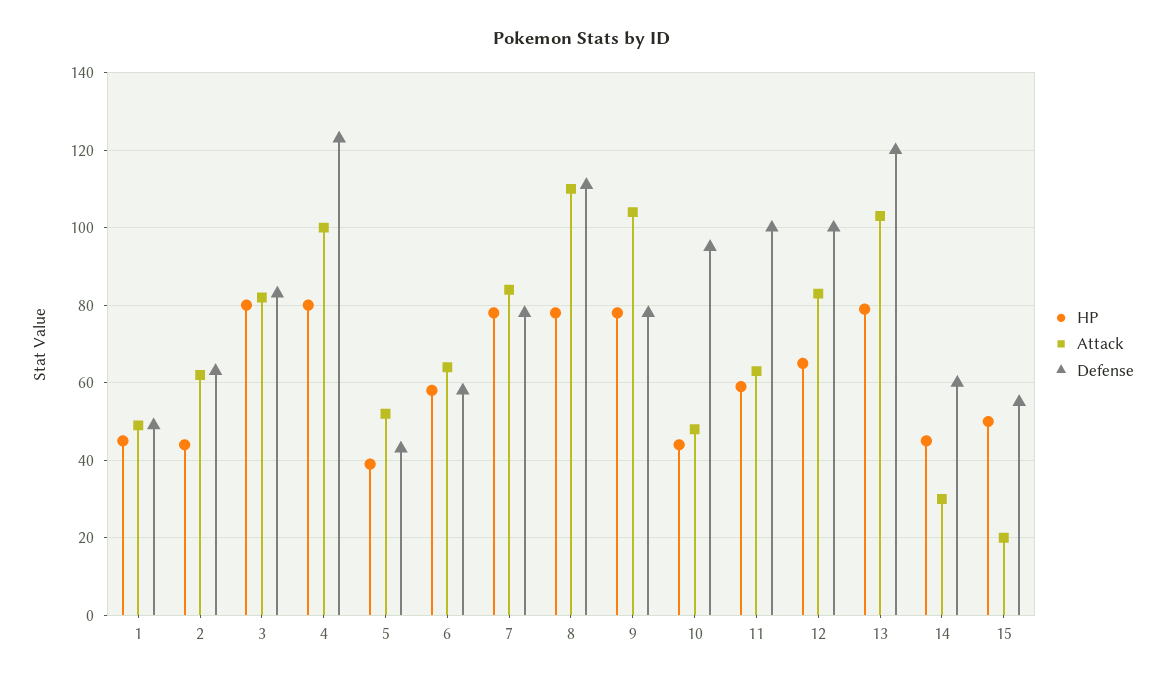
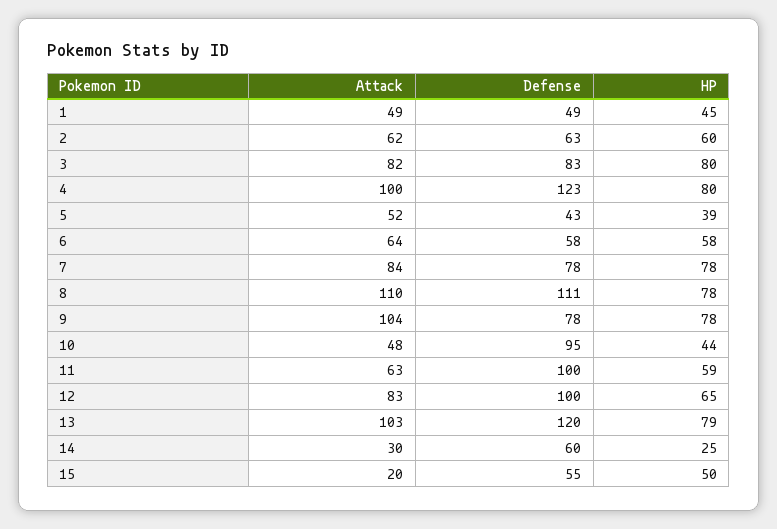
  {
    "HP": {
      "1": 45,
-     "2": 45,
+     "2": 60,
      "3": 80,
      "4": 80,
      "5": 39,
      "6": 58,
      "7": 78,
      "8": 78,
      "9": 78,
      "10": 44,
      "11": 59,
      "12": 65,
      "13": 79,
-     "14": 45,
+     "14": 25,
      "15": 50
    },
    "Attack": {
      "1": 49,
      "2": 62,
      "3": 82,
      "4": 100,
      "5": 52,
      "6": 64,
      "7": 84,
      "8": 110,
      "9": 104,
      "10": 48,
      "11": 63,
      "12": 83,
      "13": 103,
      "14": 30,
      "15": 20
    },
    "Defense": {
      "1": 49,
      "2": 63,
      "3": 83,
      "4": 123,
      "5": 43,
      "6": 58,
      "7": 78,
      "8": 111,
      "9": 78,
      "10": 95,
      "11": 100,
      "12": 100,
      "13": 120,
      "14": 60,
      "15": 55
    }
  }

